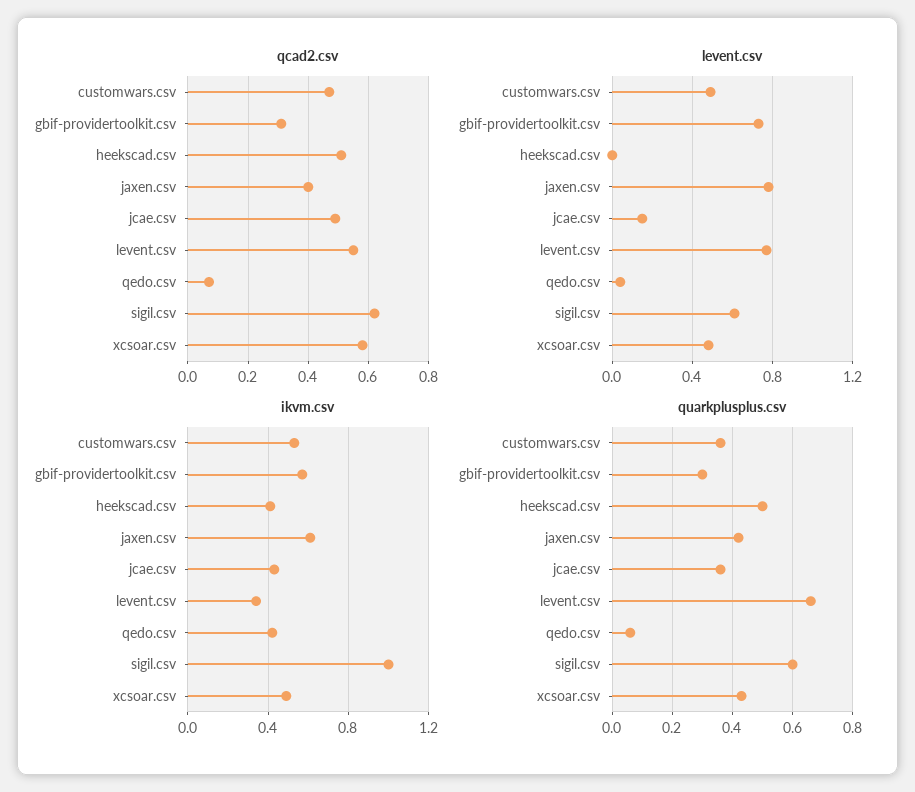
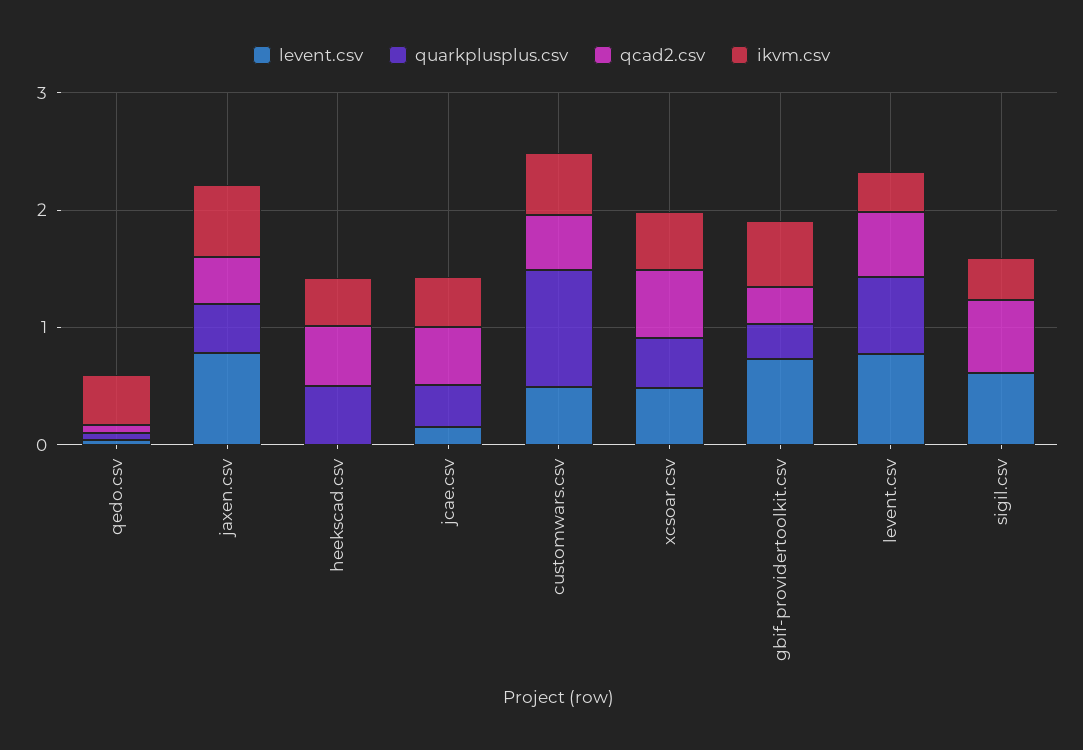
  {
    "qcad2.csv": {
      "customwars.csv": 0.45,
      "gbif-providertoolkit.csv": 0.3,
      "heekscad.csv": 0.5,
      "jaxen.csv": 0.4,
      "jcae.csv": 0.5,
      "levent.csv": 0.55,
      "qedo.csv": 0.05,
      "sigil.csv": 0.6,
      "xcsoar.csv": 0.6
    },
    "levent.csv": {
      "customwars.csv": 0.5,
      "gbif-providertoolkit.csv": 0.75,
      "heekscad.csv": 0,
      "jaxen.csv": 0.8,
      "jcae.csv": 0.15,
      "levent.csv": 0.75,
      "qedo.csv": 0.05,
      "sigil.csv": 0.6,
      "xcsoar.csv": 0.5
    },
    "ikvm.csv": {
      "customwars.csv": 0.55,
      "gbif-providertoolkit.csv": 0.55,
      "heekscad.csv": 0.4,
      "jaxen.csv": 0.6,
      "jcae.csv": 0.45,
      "levent.csv": 0.35,
      "qedo.csv": 0.4,
-     "sigil.csv": 1,
+     "sigil.csv": 0.4,
      "xcsoar.csv": 0.5
    },
    "quarkplusplus.csv": {
-     "customwars.csv": 0.35,
+     "customwars.csv": 1,
      "gbif-providertoolkit.csv": 0.3,
      "heekscad.csv": 0.5,
      "jaxen.csv": 0.4,
      "jcae.csv": 0.35,
      "levent.csv": 0.65,
      "qedo.csv": 0.05,
-     "sigil.csv": 0.6,
+     "sigil.csv": 0,
      "xcsoar.csv": 0.45
    }
  }

